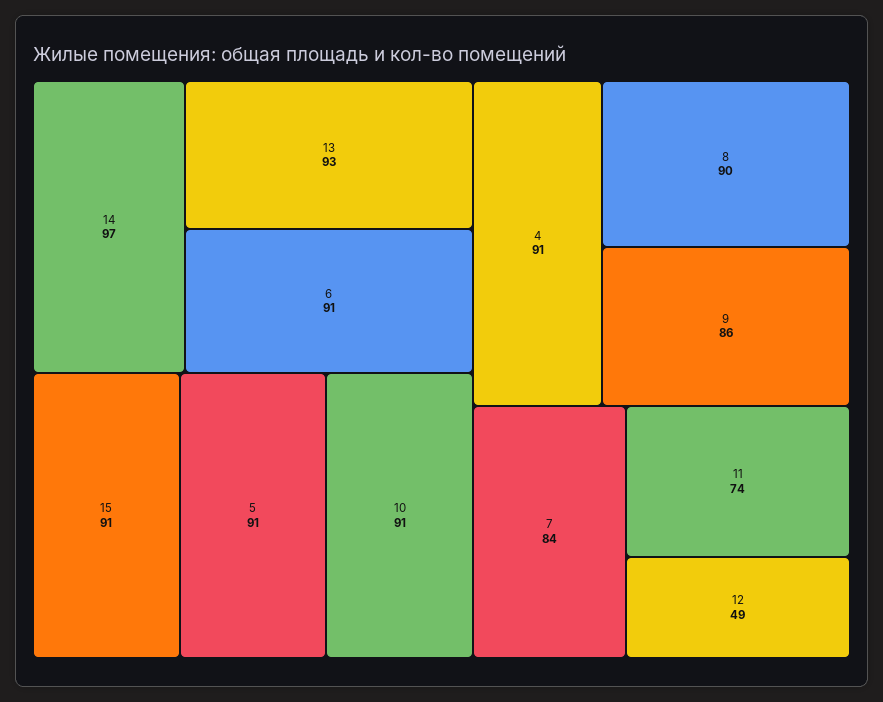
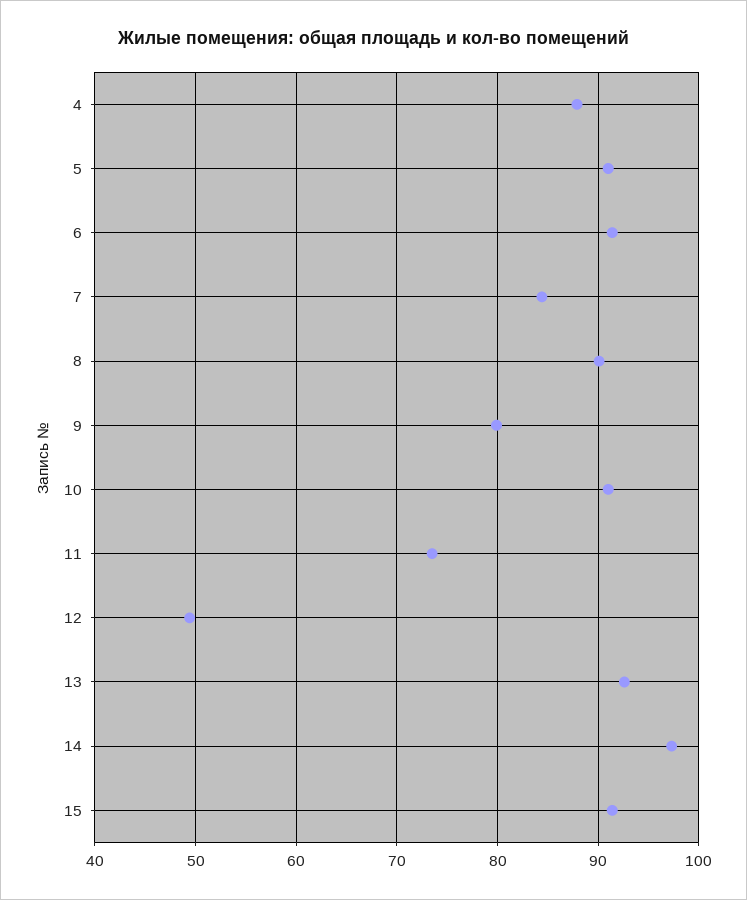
  {
    "14": 97,
    "13": 93,
    "6": 91,
    "15": 91,
    "5": 91,
    "10": 91,
-   "4": 91,
+   "4": 88,
    "8": 90,
-   "9": 86,
+   "9": 80,
    "7": 84,
    "11": 74,
    "12": 49
  }

